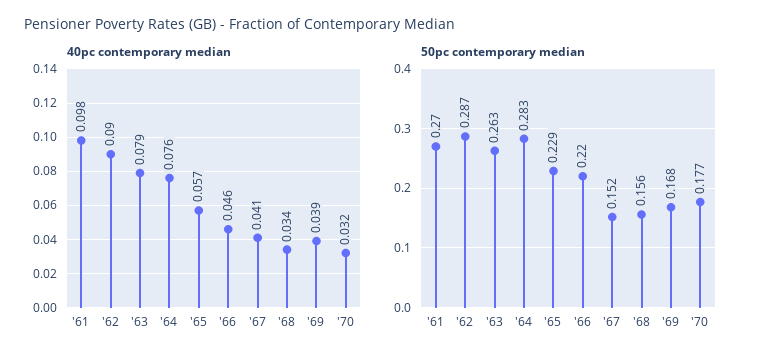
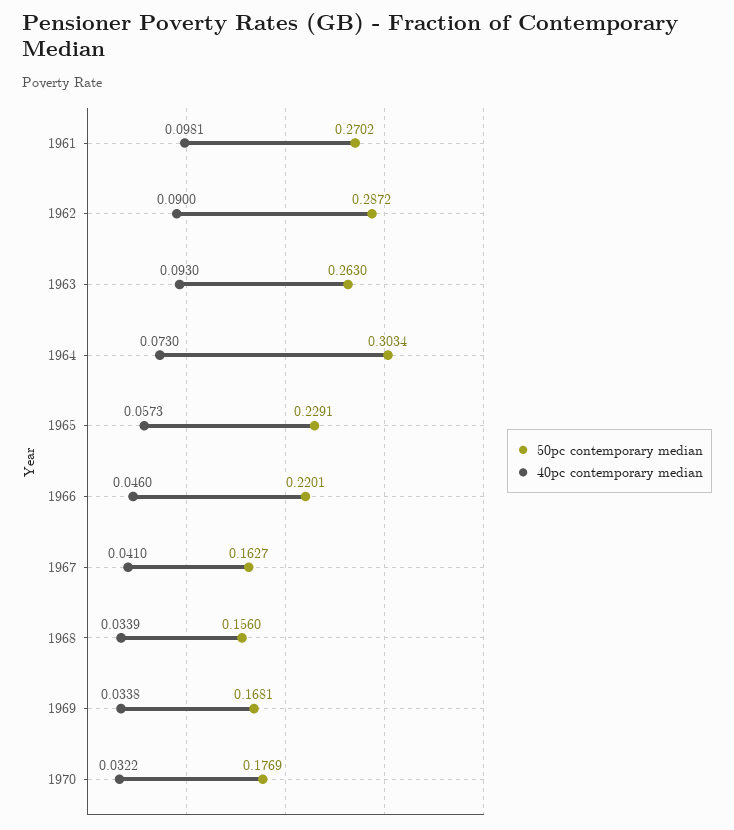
  {
    "40pc contemporary median": {
      "'61": 0.0981,
      "'62": 0.09,
-     "'63": 0.079,
+     "'63": 0.093,
-     "'64": 0.076,
+     "'64": 0.073,
      "'65": 0.0573,
      "'66": 0.046,
      "'67": 0.041,
      "'68": 0.0339,
-     "'69": 0.039,
+     "'69": 0.0338,
      "'70": 0.0322
    },
    "50pc contemporary median": {
      "'61": 0.2702,
      "'62": 0.2872,
      "'63": 0.263,
-     "'64": 0.283,
+     "'64": 0.3034,
      "'65": 0.2291,
      "'66": 0.2201,
-     "'67": 0.152,
+     "'67": 0.1627,
      "'68": 0.156,
      "'69": 0.1681,
      "'70": 0.1769
    }
  }

